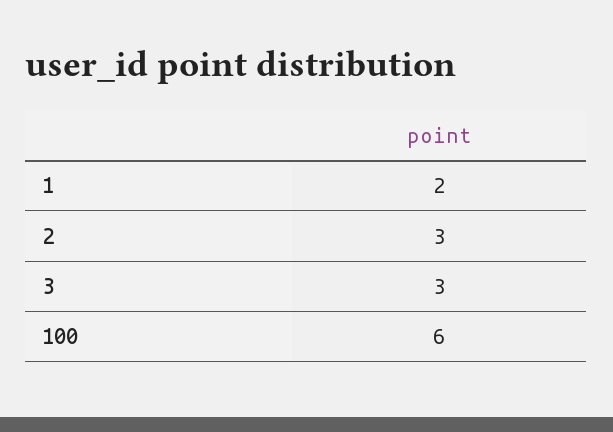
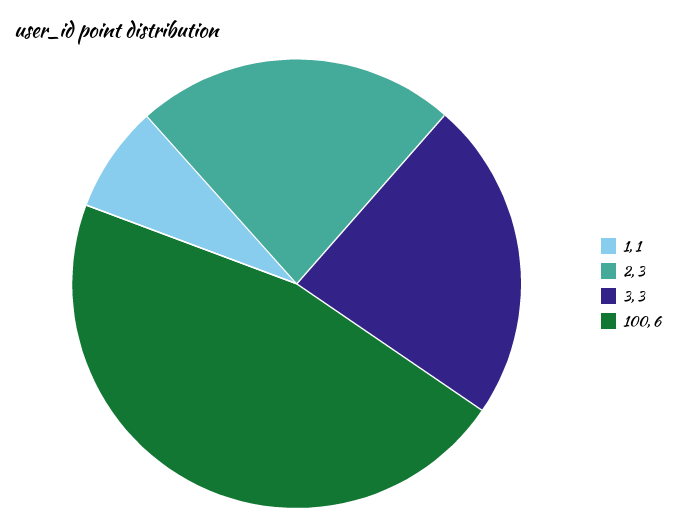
  {
-   "1": 2,
+   "1": 1,
    "2": 3,
    "3": 3,
    "100": 6
  }

